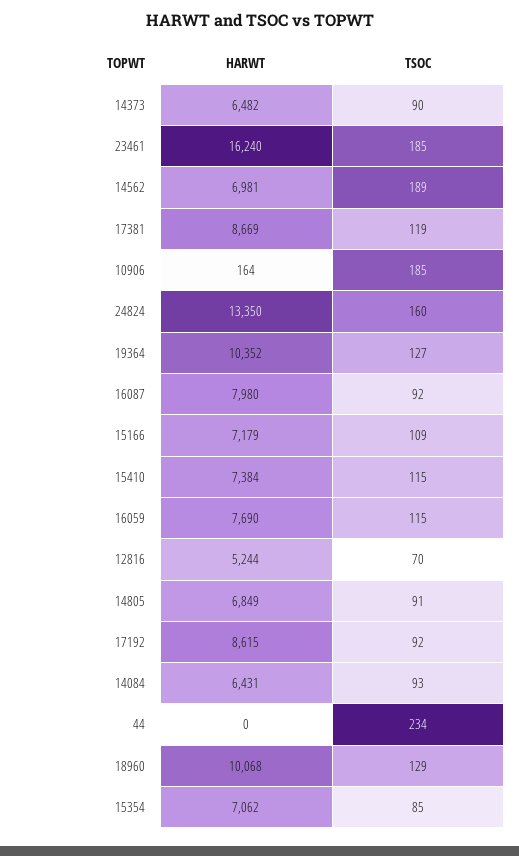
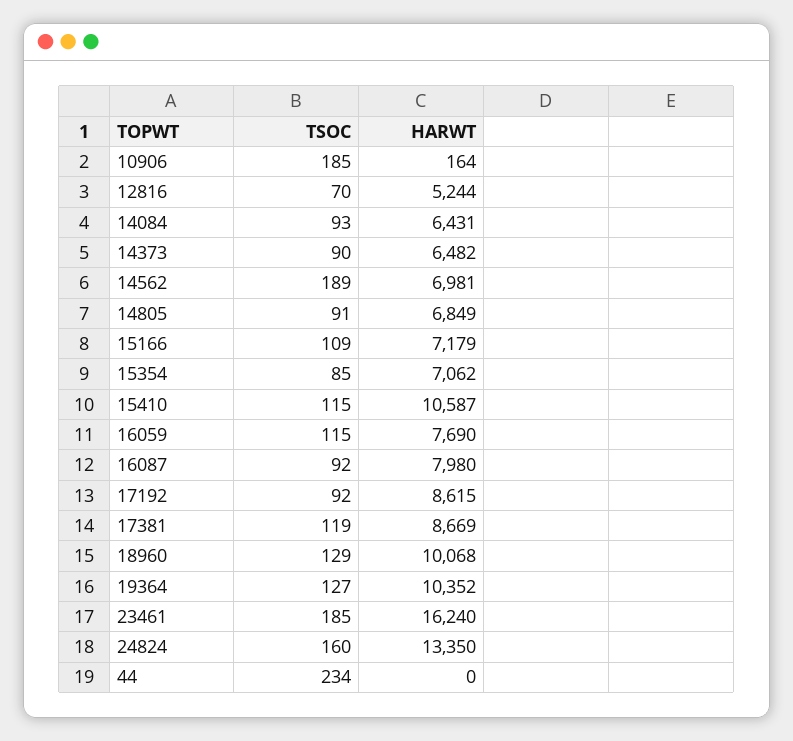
  {
    "HARWT": {
      "14373": 6482,
      "23461": 16240,
      "14562": 6981,
      "17381": 8669,
      "10906": 164,
      "24824": 13350,
      "19364": 10352,
      "16087": 7980,
      "15166": 7179,
-     "15410": 7384,
+     "15410": 10587,
      "16059": 7690,
      "12816": 5244,
      "14805": 6849,
      "17192": 8615,
      "14084": 6431,
      "44": 0,
      "18960": 10068,
      "15354": 7062
    },
    "TSOC": {
      "14373": 90,
      "23461": 185,
      "14562": 189,
      "17381": 119,
      "10906": 185,
      "24824": 160,
      "19364": 127,
      "16087": 92,
      "15166": 109,
      "15410": 115,
      "16059": 115,
      "12816": 70,
      "14805": 91,
      "17192": 92,
      "14084": 93,
      "44": 234,
      "18960": 129,
      "15354": 85
    }
  }

